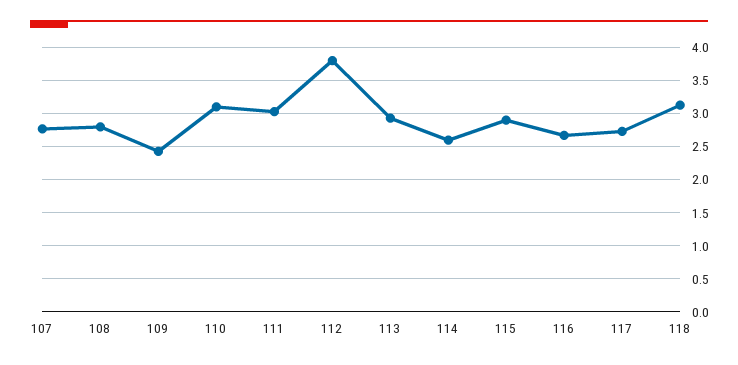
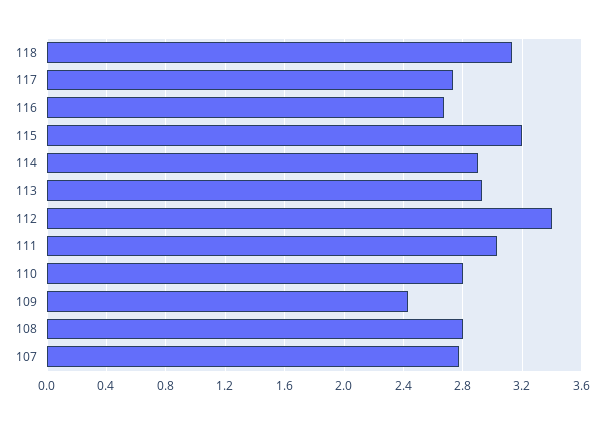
  {
    "107": 2.75,
    "108": 2.8,
    "109": 2.45,
-   "110": 3.1,
+   "110": 2.8,
    "111": 3.05,
-   "112": 3.8,
+   "112": 3.4,
    "113": 2.95,
-   "114": 2.6,
+   "114": 2.9,
-   "115": 2.9,
+   "115": 3.2,
    "116": 2.65,
    "117": 2.75,
    "118": 3.15
  }

